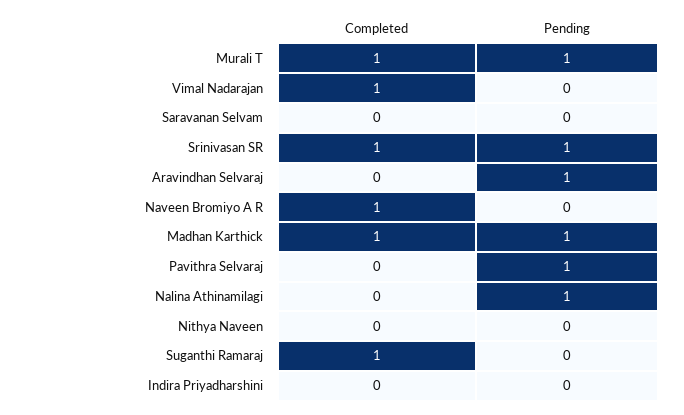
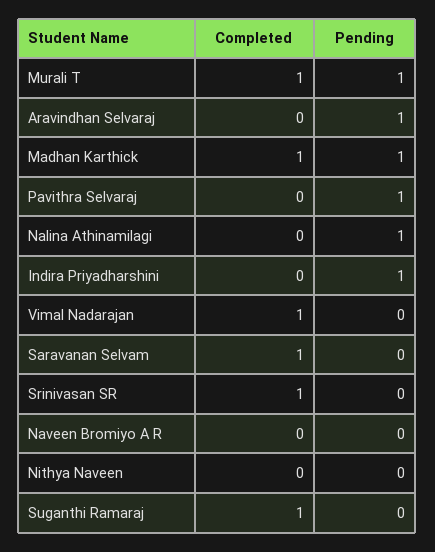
  {
    "Completed": {
      "Murali T": 1,
      "Vimal Nadarajan": 1,
-     "Saravanan Selvam": 0,
+     "Saravanan Selvam": 1,
      "Srinivasan SR": 1,
      "Aravindhan Selvaraj": 0,
-     "Naveen Bromiyo A R": 1,
+     "Naveen Bromiyo A R": 0,
      "Madhan Karthick": 1,
      "Pavithra Selvaraj": 0,
      "Nalina Athinamilagi": 0,
      "Nithya Naveen": 0,
      "Suganthi Ramaraj": 1,
      "Indira Priyadharshini": 0
    },
    "Pending": {
      "Murali T": 1,
      "Vimal Nadarajan": 0,
      "Saravanan Selvam": 0,
-     "Srinivasan SR": 1,
+     "Srinivasan SR": 0,
      "Aravindhan Selvaraj": 1,
      "Naveen Bromiyo A R": 0,
      "Madhan Karthick": 1,
      "Pavithra Selvaraj": 1,
      "Nalina Athinamilagi": 1,
      "Nithya Naveen": 0,
      "Suganthi Ramaraj": 0,
-     "Indira Priyadharshini": 0
+     "Indira Priyadharshini": 1
    }
  }

